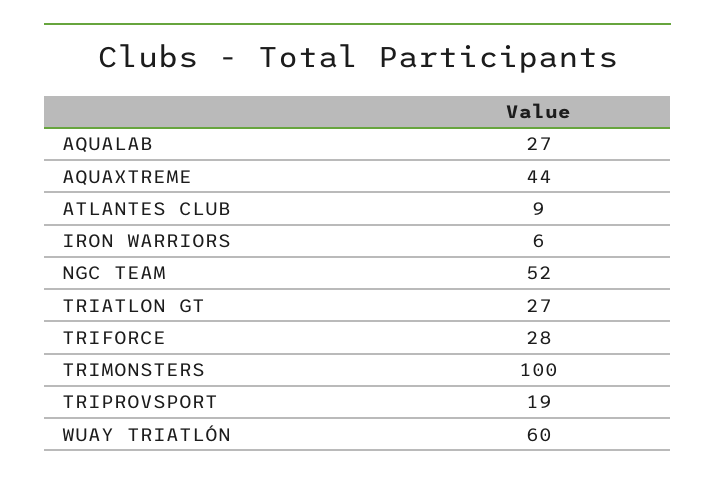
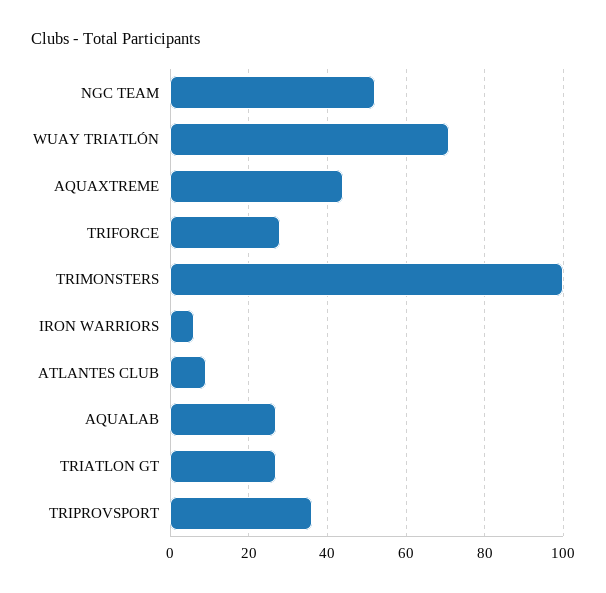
  {
    "AQUALAB": 27,
    "AQUAXTREME": 44,
    "ATLANTES CLUB": 9,
    "IRON WARRIORS": 6,
    "NGC TEAM": 52,
    "TRIATLON GT": 27,
    "TRIFORCE": 28,
    "TRIMONSTERS": 100,
-   "TRIPROVSPORT": 19,
+   "TRIPROVSPORT": 35,
-   "WUAY TRIATLÓN": 60
+   "WUAY TRIATLÓN": 70
  }

